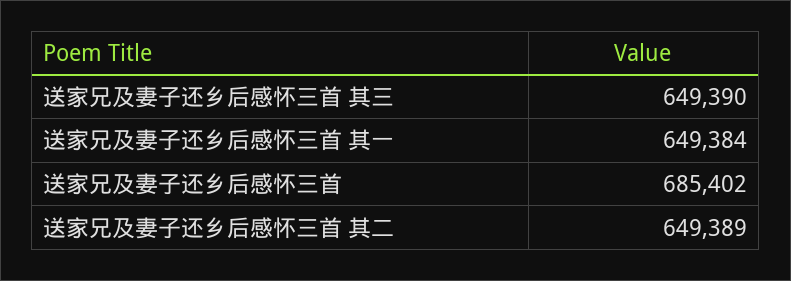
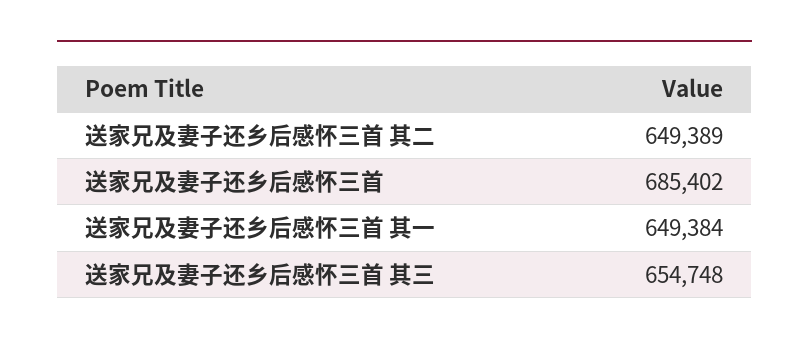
  {
-   "送家兄及妻子还乡后感怀三首 其三": 649390,
+   "送家兄及妻子还乡后感怀三首 其三": 654748,
    "送家兄及妻子还乡后感怀三首 其一": 649384,
    "送家兄及妻子还乡后感怀三首": 685402,
    "送家兄及妻子还乡后感怀三首 其二": 649389
  }

